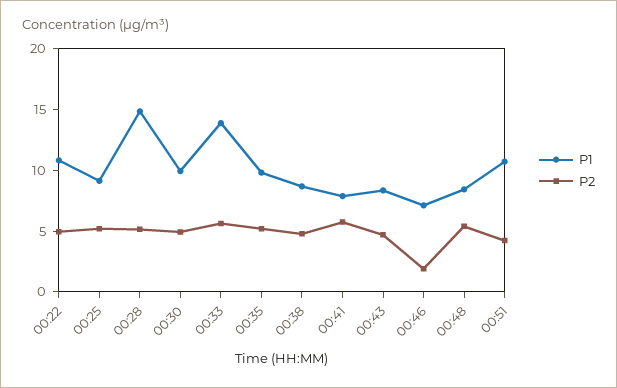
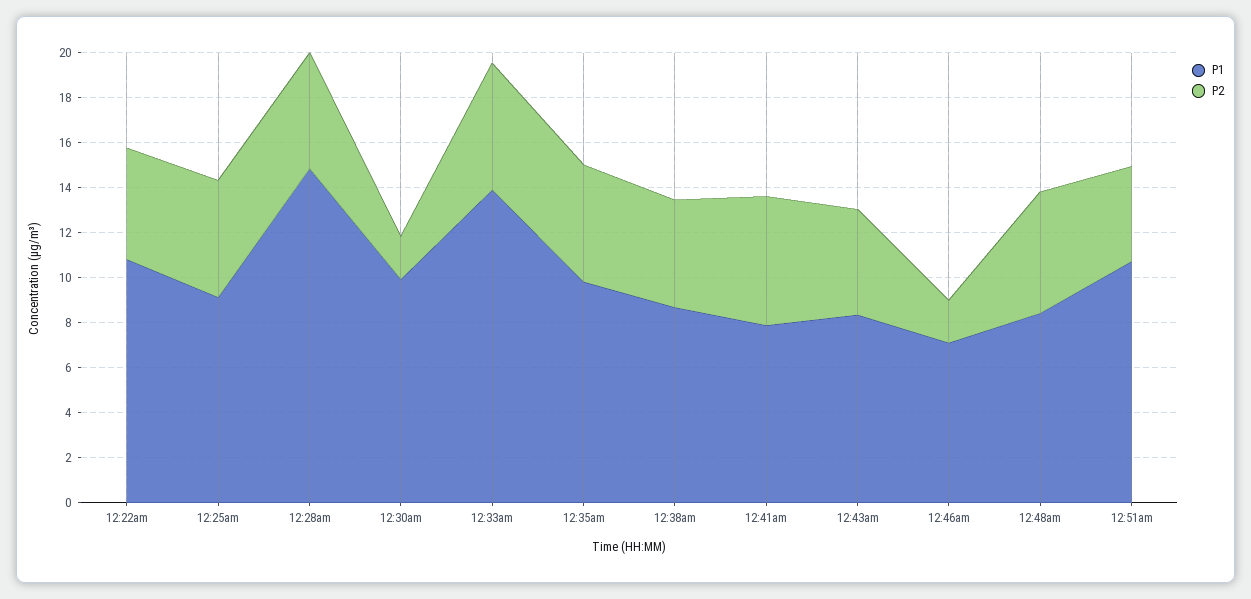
  {
    "P1": {
      "00:22": 11,
      "00:25": 9,
      "00:28": 15,
      "00:30": 10,
      "00:33": 14,
      "00:35": 10,
      "00:38": 8.5,
      "00:41": 8,
      "00:43": 8.5,
      "00:46": 7,
      "00:48": 8.5,
      "00:51": 10.5
    },
    "P2": {
      "00:22": 5,
      "00:25": 5,
      "00:28": 5,
-     "00:30": 5,
+     "00:30": 2,
      "00:33": 5.5,
      "00:35": 5,
      "00:38": 5,
      "00:41": 6,
      "00:43": 4.5,
      "00:46": 2,
      "00:48": 5.5,
      "00:51": 4
    }
  }

